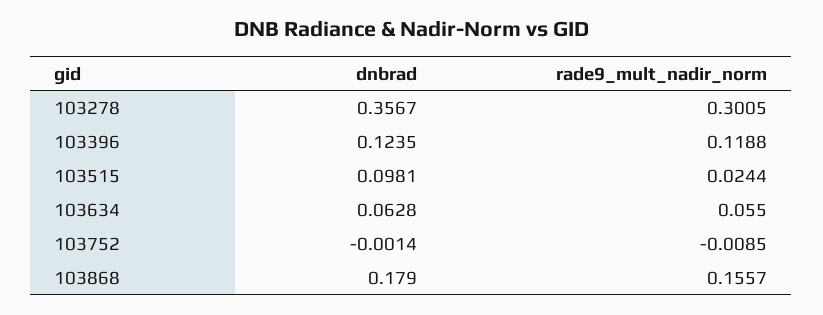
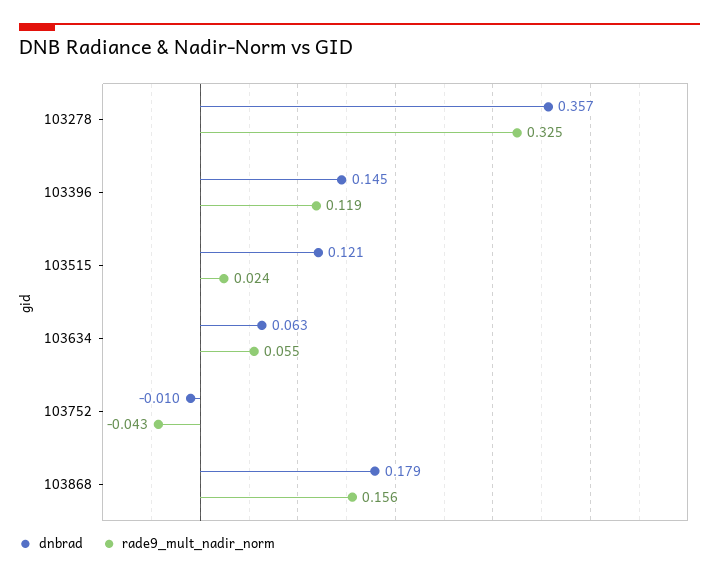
  {
    "dnbrad": {
      "103278": 0.3567,
-     "103396": 0.1235,
+     "103396": 0.145,
-     "103515": 0.0981,
+     "103515": 0.121,
      "103634": 0.0628,
-     "103752": -0.0014,
+     "103752": -0.01,
      "103868": 0.179
    },
    "rade9_mult_nadir_norm": {
-     "103278": 0.3005,
+     "103278": 0.325,
      "103396": 0.1188,
      "103515": 0.0244,
      "103634": 0.055,
-     "103752": -0.0085,
+     "103752": -0.043,
      "103868": 0.1557
    }
  }

